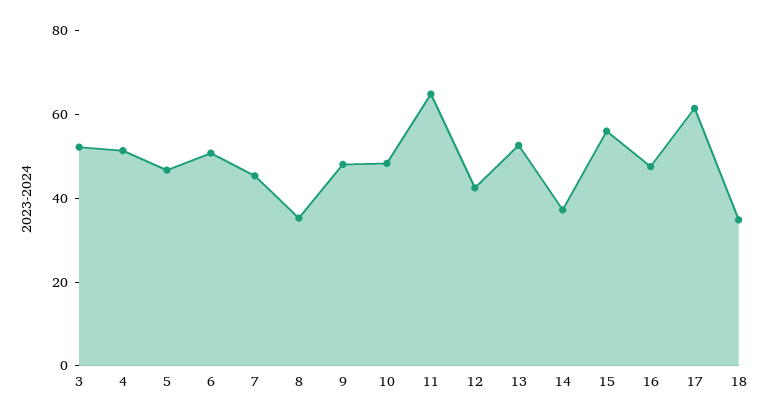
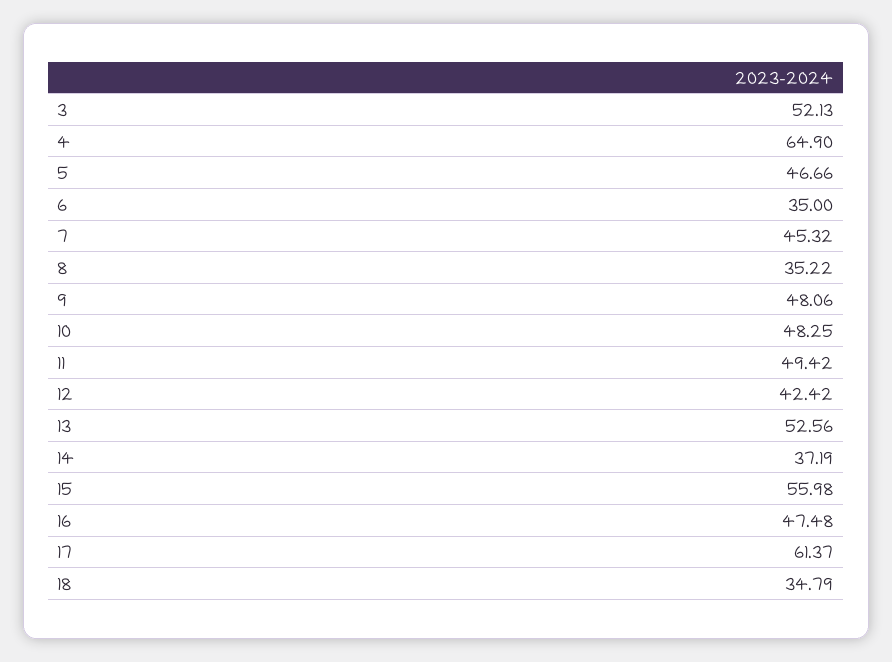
  {
    "3": 52.13,
-   "4": 50,
+   "4": 64.9,
    "5": 46.66,
-   "6": 50,
+   "6": 35,
    "7": 45.32,
    "8": 35.22,
    "9": 48.06,
    "10": 48.25,
-   "11": 65,
+   "11": 49.42,
    "12": 42.42,
    "13": 52.56,
    "14": 37.19,
    "15": 55.98,
    "16": 47.48,
    "17": 61.37,
    "18": 34.79
  }

